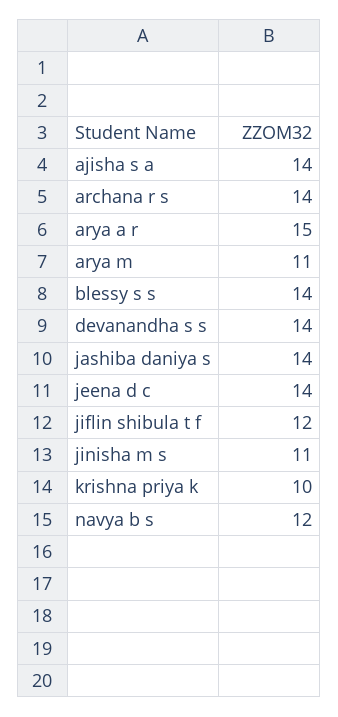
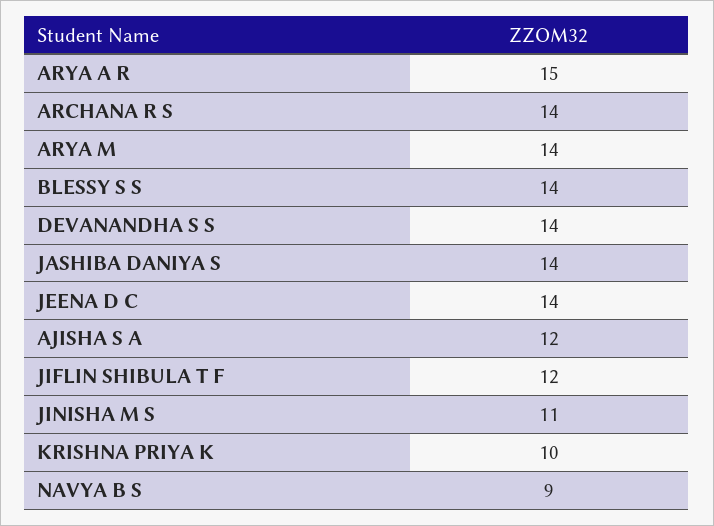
  {
-   "ajisha s a": 14,
+   "ajisha s a": 12,
    "archana r s": 14,
    "arya a r": 15,
-   "arya m": 11,
+   "arya m": 14,
    "blessy s s": 14,
    "devanandha s s": 14,
    "jashiba daniya s": 14,
    "jeena d c": 14,
    "jiflin shibula t f": 12,
    "jinisha m s": 11,
    "krishna priya k": 10,
-   "navya b s": 12
+   "navya b s": 9
  }

